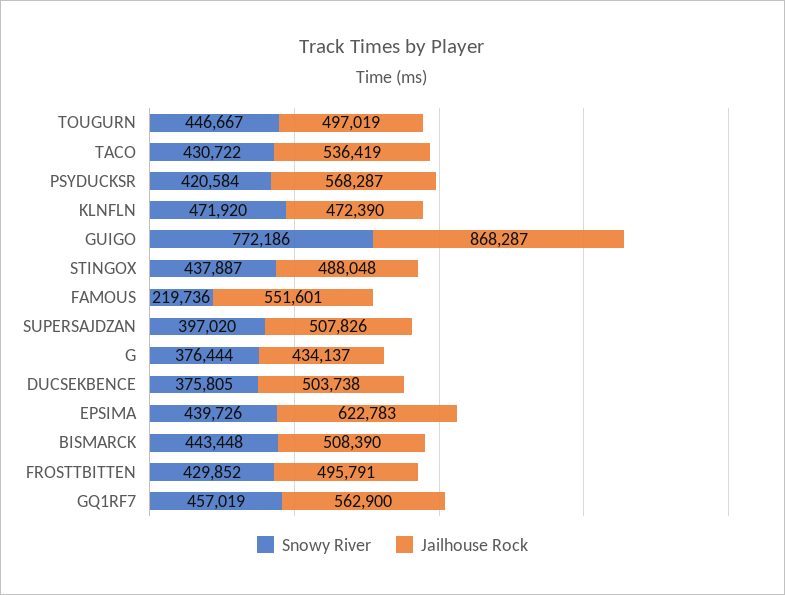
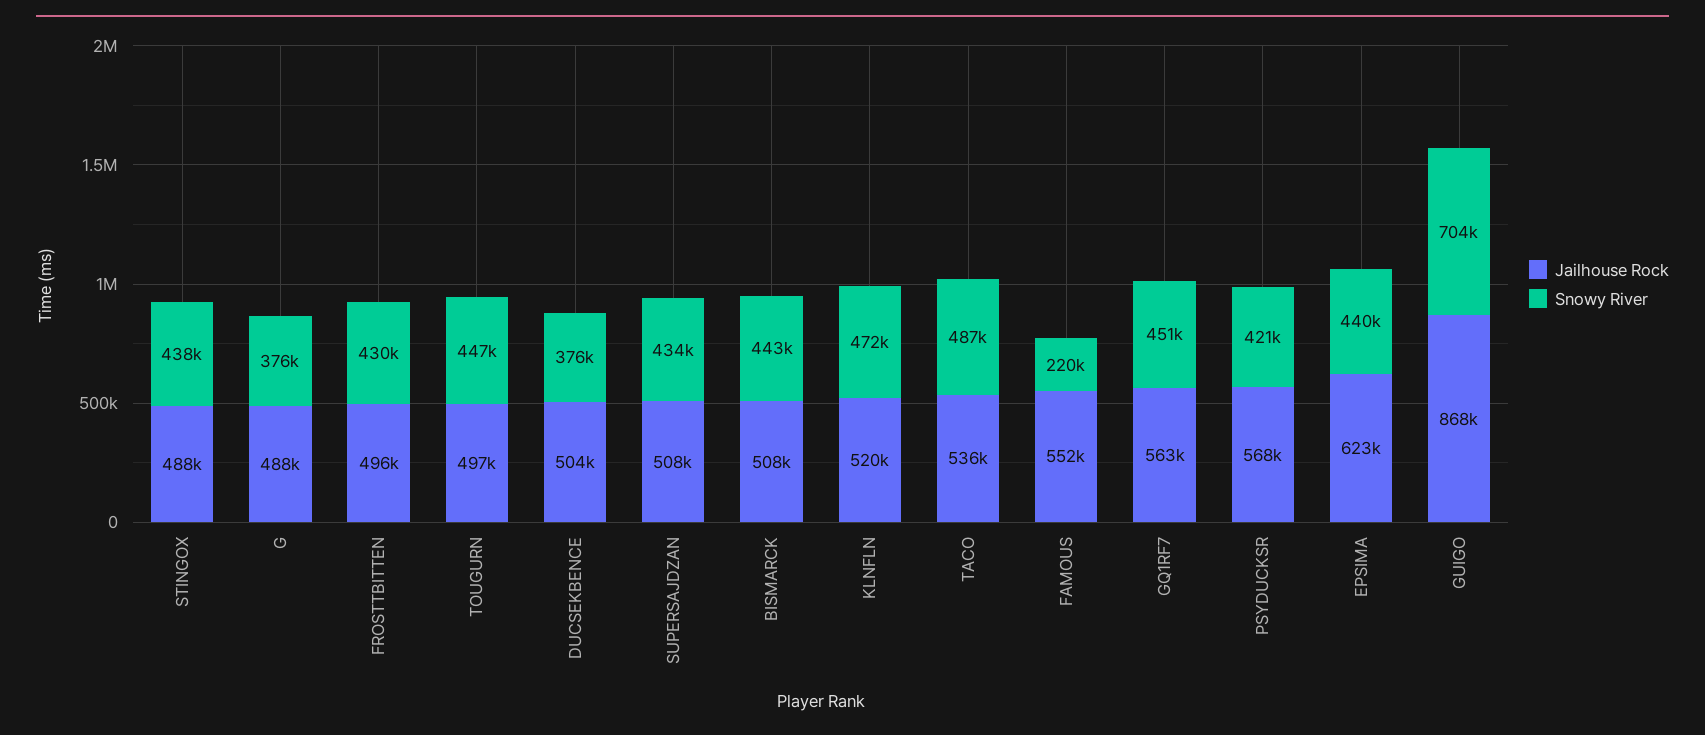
  {
    "Snowy River": {
      "TOUGURN": 446667,
-     "TACO": 430722,
+     "TACO": 487000,
      "PSYDUCKSR": 420584,
      "KLNFLN": 471920,
-     "GUIGO": 772186,
+     "GUIGO": 704000,
      "STINGOX": 437887,
      "FAMOUS": 219736,
-     "SUPERSAJDZAN": 397020,
+     "SUPERSAJDZAN": 434000,
      "G": 376444,
      "DUCSEKBENCE": 375805,
      "EPSIMA": 439726,
      "BISMARCK": 443448,
      "FROSTTBITTEN": 429852,
-     "GQ1RF7": 457019
+     "GQ1RF7": 451000
    },
    "Jailhouse Rock": {
      "TOUGURN": 497019,
      "TACO": 536419,
      "PSYDUCKSR": 568287,
-     "KLNFLN": 472390,
+     "KLNFLN": 520000,
      "GUIGO": 868287,
      "STINGOX": 488048,
      "FAMOUS": 551601,
      "SUPERSAJDZAN": 507826,
-     "G": 434137,
+     "G": 488000,
      "DUCSEKBENCE": 503738,
      "EPSIMA": 622783,
      "BISMARCK": 508390,
      "FROSTTBITTEN": 495791,
      "GQ1RF7": 562900
    }
  }

